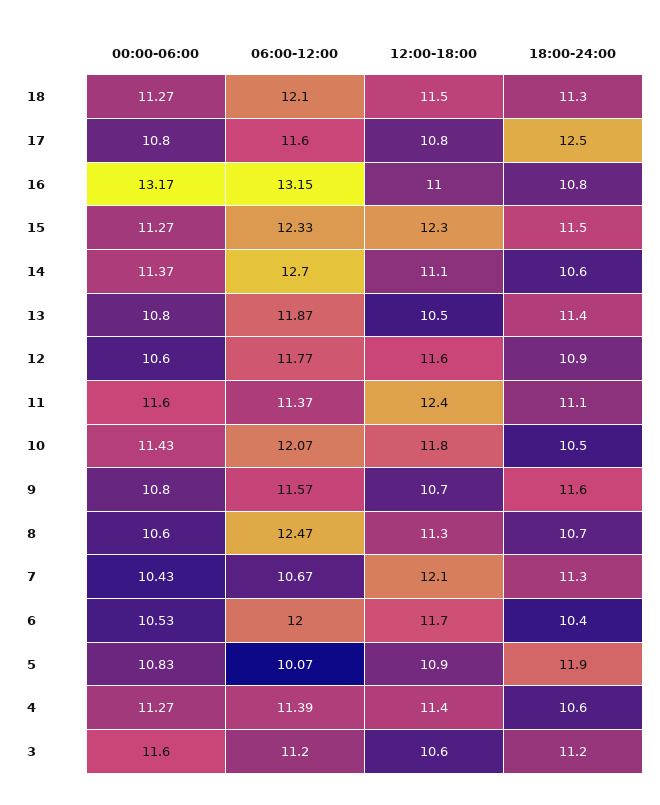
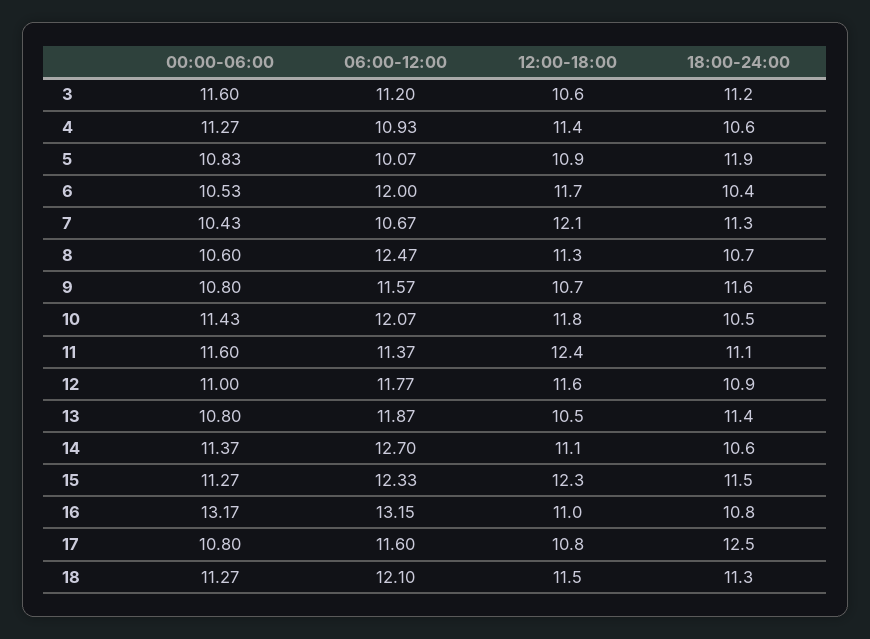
  {
    "00:00-06:00": {
      "18": 11.27,
      "17": 10.8,
      "16": 13.17,
      "15": 11.27,
      "14": 11.37,
      "13": 10.8,
-     "12": 10.6,
+     "12": 11,
      "11": 11.6,
      "10": 11.43,
      "9": 10.8,
      "8": 10.6,
      "7": 10.43,
      "6": 10.53,
      "5": 10.83,
      "4": 11.27,
      "3": 11.6
    },
    "06:00-12:00": {
      "18": 12.1,
      "17": 11.6,
      "16": 13.15,
      "15": 12.33,
      "14": 12.7,
      "13": 11.87,
      "12": 11.77,
      "11": 11.37,
      "10": 12.07,
      "9": 11.57,
      "8": 12.47,
      "7": 10.67,
      "6": 12,
      "5": 10.07,
-     "4": 11.39,
+     "4": 10.93,
      "3": 11.2
    },
    "12:00-18:00": {
      "18": 11.5,
      "17": 10.8,
      "16": 11,
      "15": 12.3,
      "14": 11.1,
      "13": 10.5,
      "12": 11.6,
      "11": 12.4,
      "10": 11.8,
      "9": 10.7,
      "8": 11.3,
      "7": 12.1,
      "6": 11.7,
      "5": 10.9,
      "4": 11.4,
      "3": 10.6
    },
    "18:00-24:00": {
      "18": 11.3,
      "17": 12.5,
      "16": 10.8,
      "15": 11.5,
      "14": 10.6,
      "13": 11.4,
      "12": 10.9,
      "11": 11.1,
      "10": 10.5,
      "9": 11.6,
      "8": 10.7,
      "7": 11.3,
      "6": 10.4,
      "5": 11.9,
      "4": 10.6,
      "3": 11.2
    }
  }

